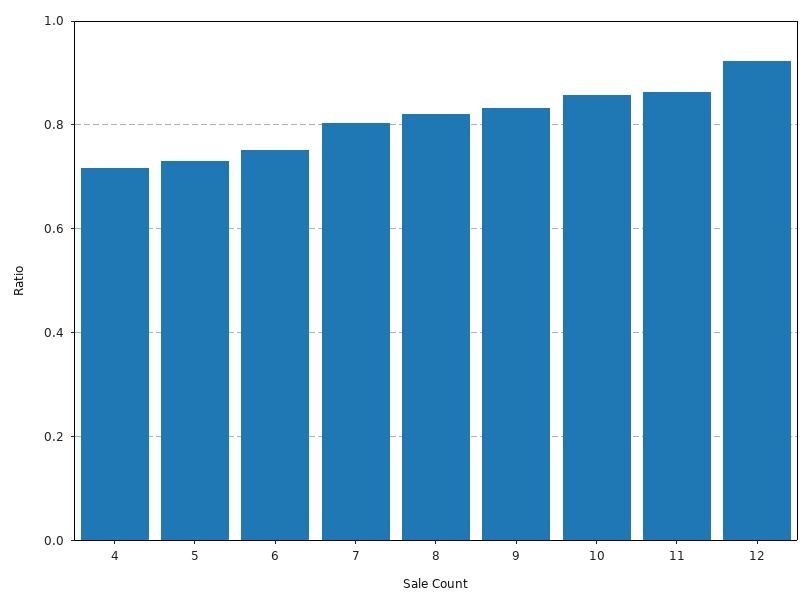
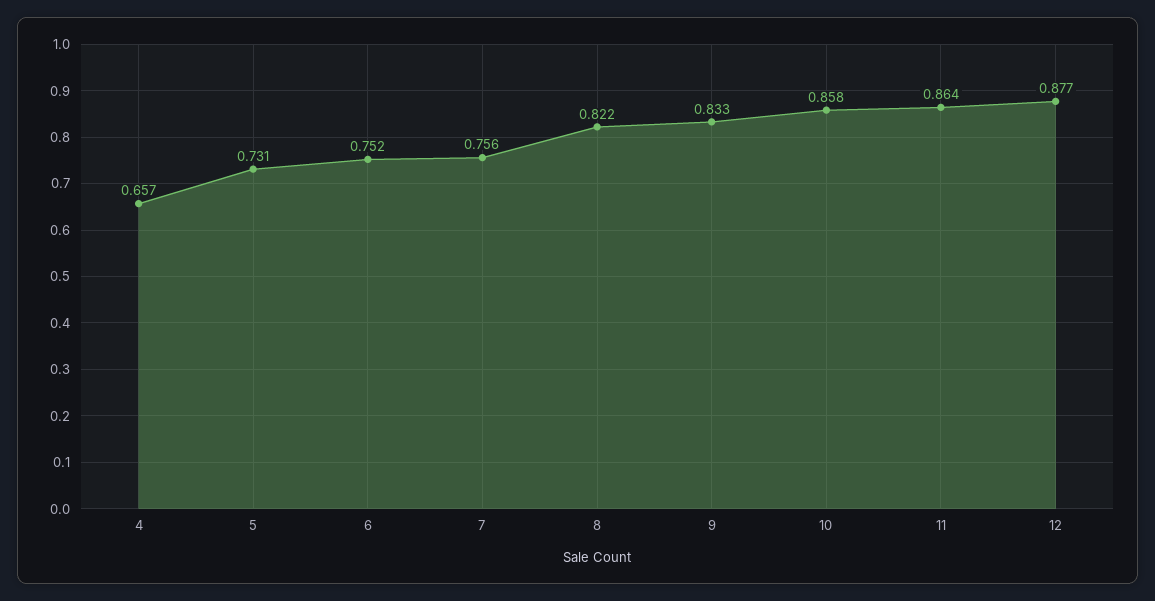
  {
-   "4": 0.72,
+   "4": 0.657,
    "5": 0.731,
    "6": 0.752,
-   "7": 0.8,
+   "7": 0.756,
    "8": 0.822,
    "9": 0.833,
    "10": 0.858,
    "11": 0.864,
-   "12": 0.92
+   "12": 0.877
  }

